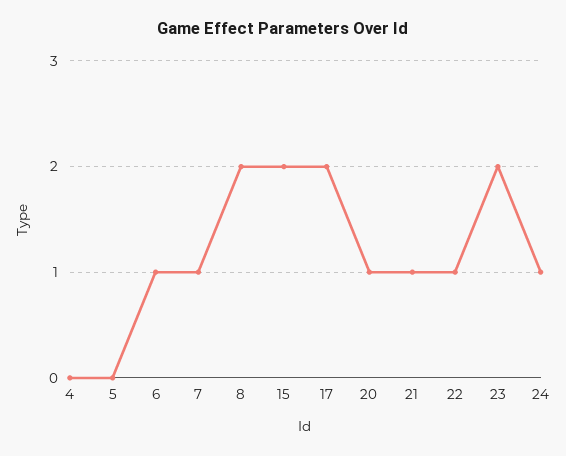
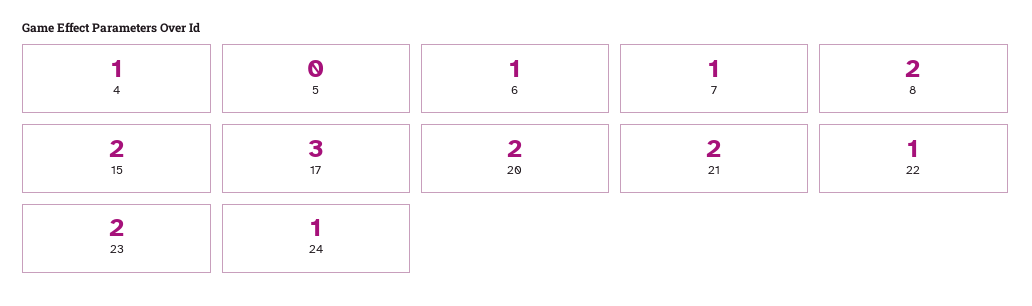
  {
-   "4": 0,
+   "4": 1,
    "5": 0,
    "6": 1,
    "7": 1,
    "8": 2,
    "15": 2,
-   "17": 2,
+   "17": 3,
-   "20": 1,
+   "20": 2,
-   "21": 1,
+   "21": 2,
    "22": 1,
    "23": 2,
    "24": 1
  }

